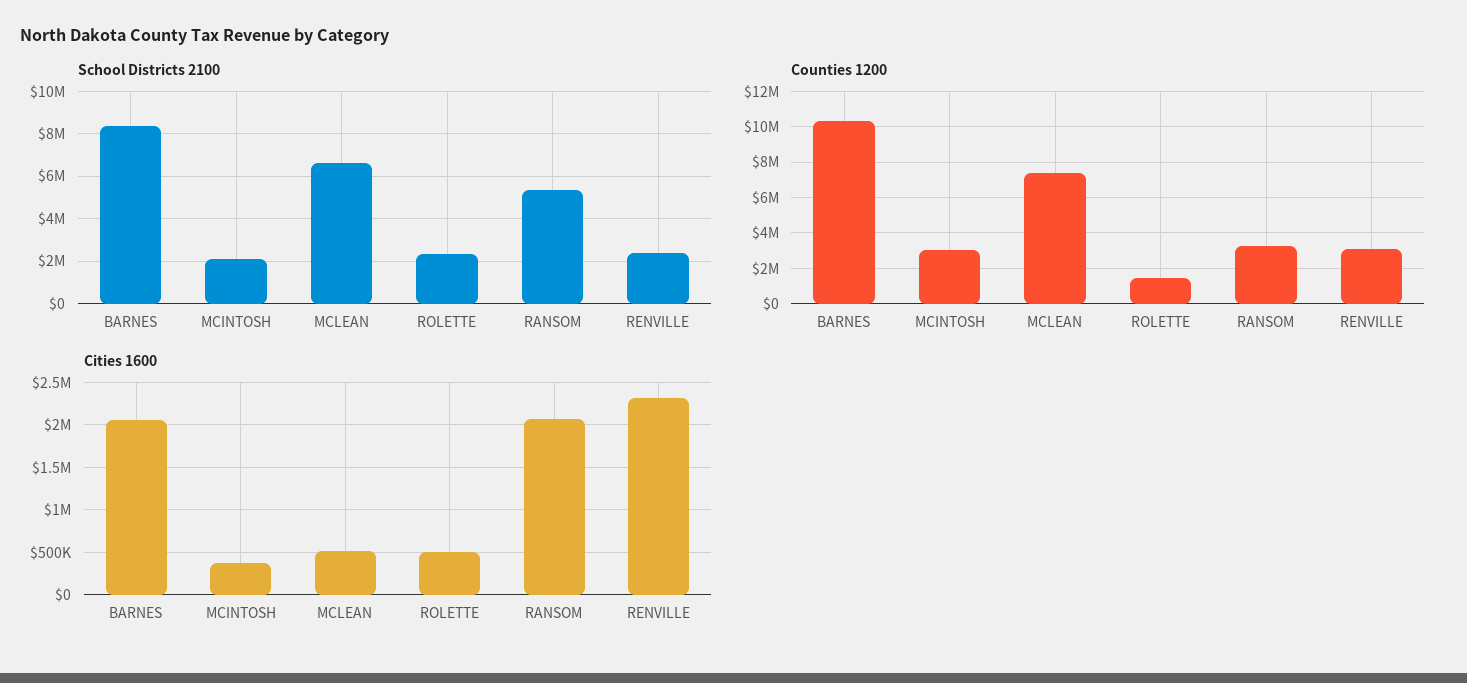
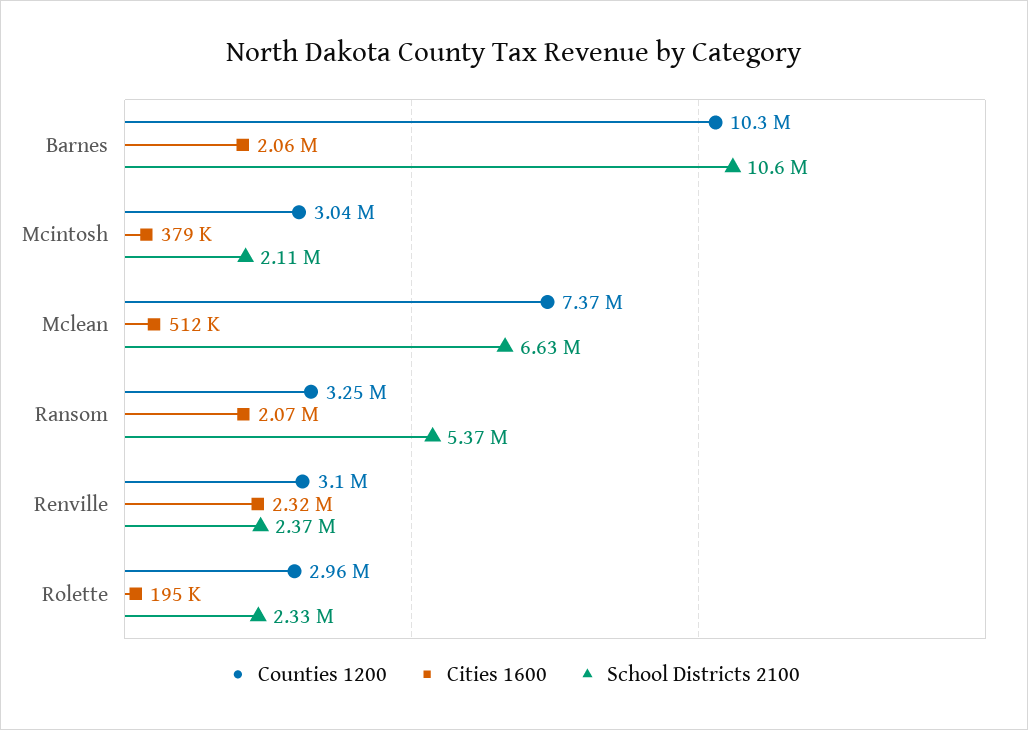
  {
    "School Districts 2100": {
-     "BARNES": 8500000,
+     "BARNES": 10600000,
      "MCINTOSH": 2110000,
      "MCLEAN": 6630000,
      "ROLETTE": 2330000,
      "RANSOM": 5370000,
      "RENVILLE": 2370000
    },
    "Counties 1200": {
      "BARNES": 10300000,
      "MCINTOSH": 3040000,
      "MCLEAN": 7370000,
-     "ROLETTE": 1500000,
+     "ROLETTE": 2960000,
      "RANSOM": 3250000,
      "RENVILLE": 3100000
    },
    "Cities 1600": {
      "BARNES": 2060000,
      "MCINTOSH": 379000,
      "MCLEAN": 512000,
-     "ROLETTE": 500000,
+     "ROLETTE": 195000,
      "RANSOM": 2070000,
      "RENVILLE": 2320000
    }
  }

